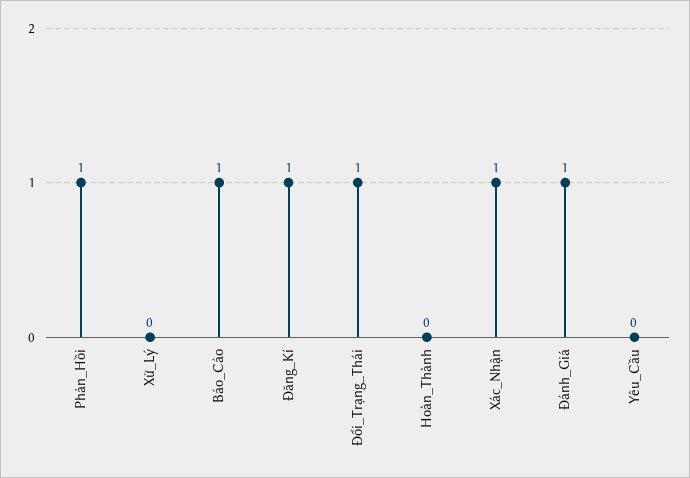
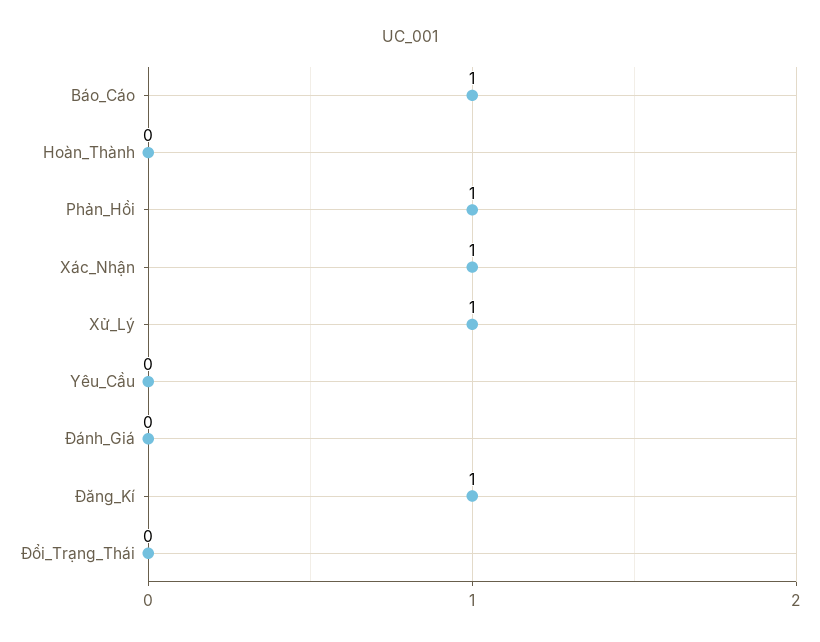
  {
    "Phản_Hồi": 1,
-   "Xử_Lý": 0,
+   "Xử_Lý": 1,
    "Báo_Cáo": 1,
    "Đăng_Kí": 1,
-   "Đổi_Trạng_Thái": 1,
+   "Đổi_Trạng_Thái": 0,
    "Hoàn_Thành": 0,
    "Xác_Nhận": 1,
-   "Đánh_Giá": 1,
+   "Đánh_Giá": 0,
    "Yêu_Cầu": 0
  }

